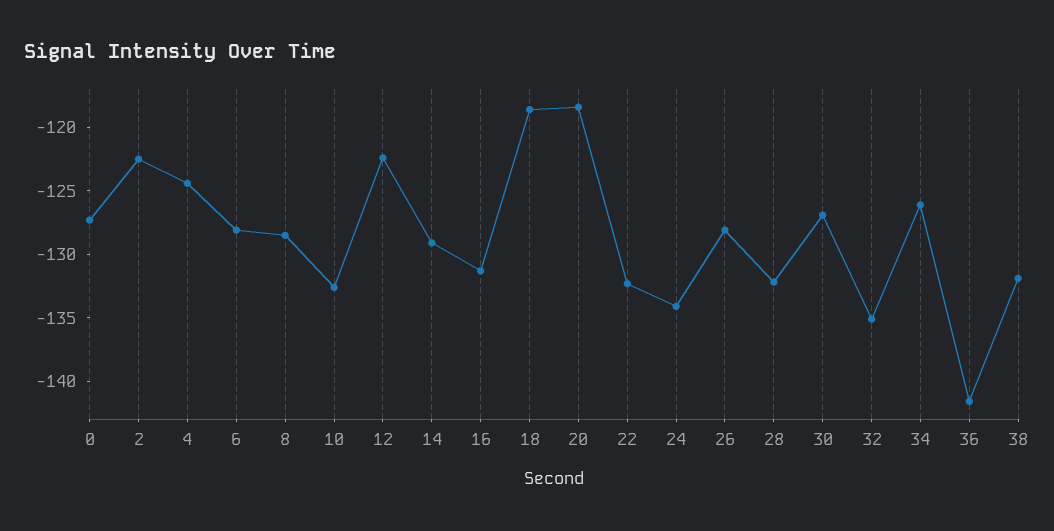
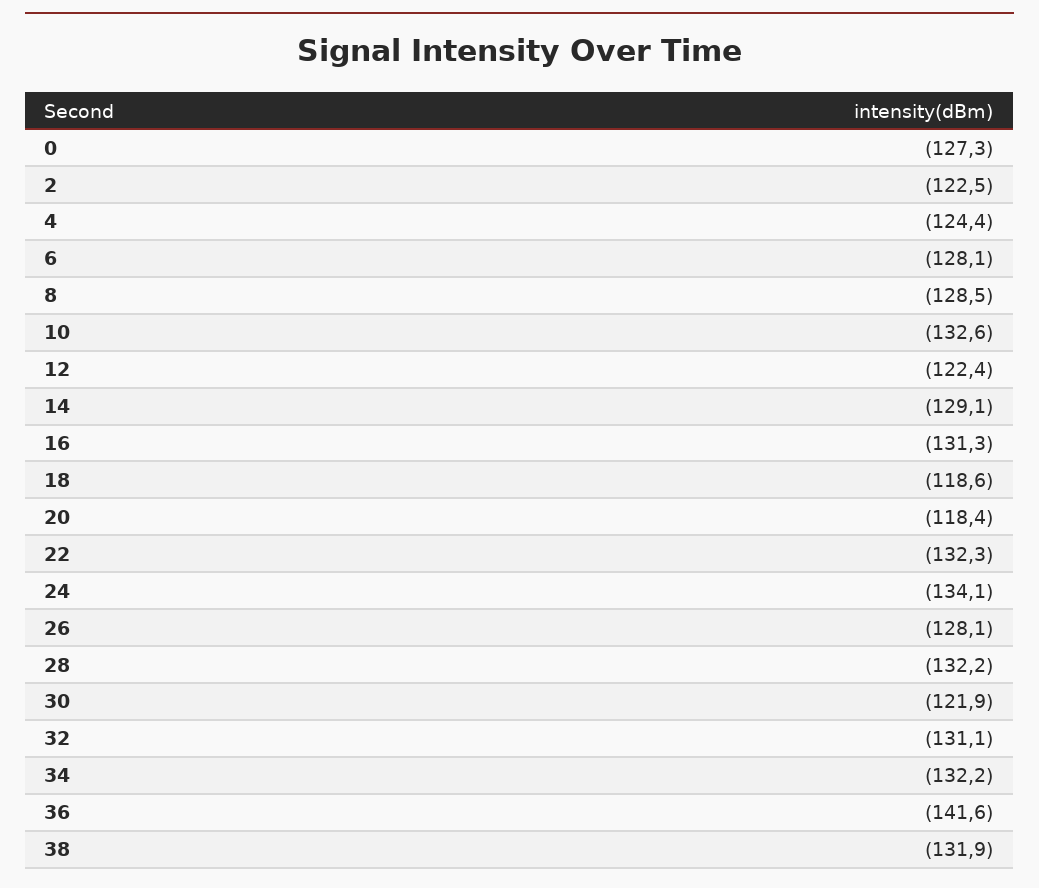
  {
    "0": -127.3,
    "2": -122.5,
    "4": -124.4,
    "6": -128.1,
    "8": -128.5,
    "10": -132.6,
    "12": -122.4,
    "14": -129.1,
    "16": -131.3,
    "18": -118.6,
    "20": -118.4,
    "22": -132.3,
    "24": -134.1,
    "26": -128.1,
    "28": -132.2,
-   "30": -127,
+   "30": -121.9,
-   "32": -135,
+   "32": -131.1,
-   "34": -126,
+   "34": -132.2,
    "36": -141.6,
    "38": -131.9
  }

